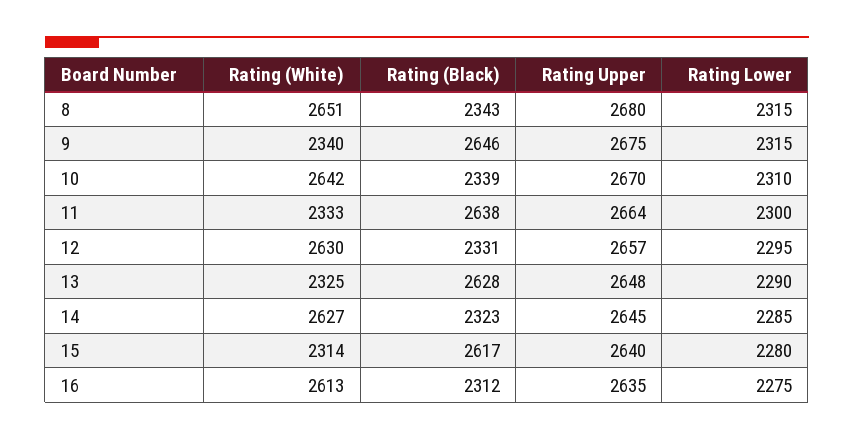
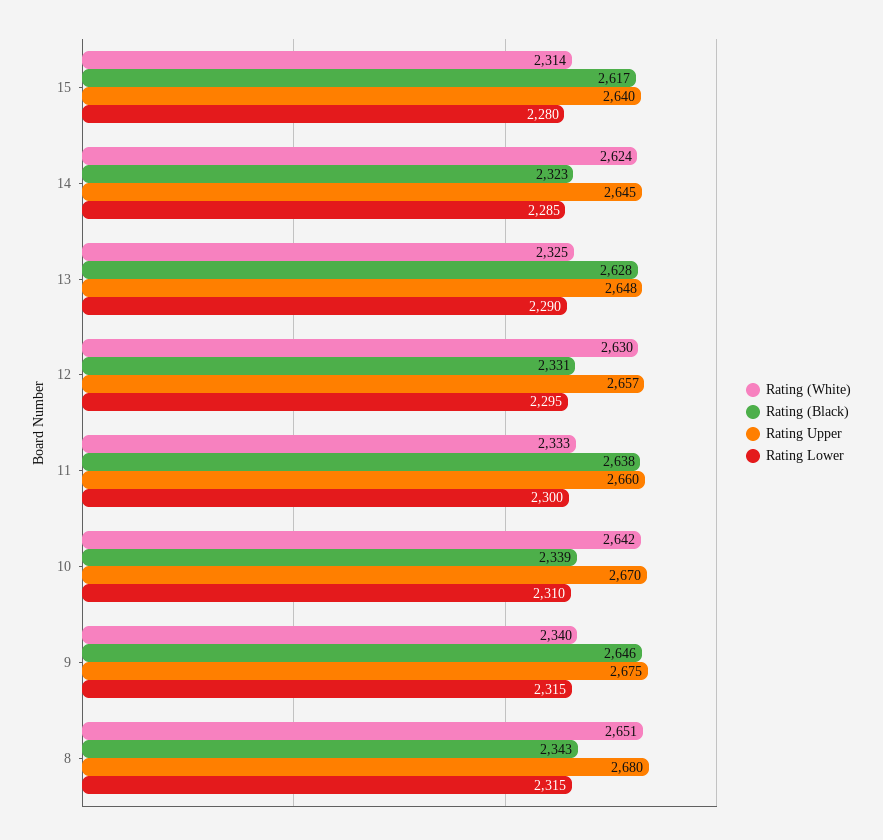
  {
    "Rating (White)": {
      "8": 2651,
      "9": 2340,
      "10": 2642,
      "11": 2333,
      "12": 2630,
      "13": 2325,
-     "14": 2627,
+     "14": 2624,
-     "15": 2314,
+     "15": 2314
-     "16": 2613
    },
    "Rating (Black)": {
      "8": 2343,
      "9": 2646,
      "10": 2339,
      "11": 2638,
      "12": 2331,
      "13": 2628,
      "14": 2323,
-     "15": 2617,
+     "15": 2617
-     "16": 2312
    },
    "Rating Upper": {
      "8": 2680,
      "9": 2675,
      "10": 2670,
-     "11": 2664,
+     "11": 2660,
      "12": 2657,
      "13": 2648,
      "14": 2645,
-     "15": 2640,
+     "15": 2640
-     "16": 2635
    },
    "Rating Lower": {
      "8": 2315,
      "9": 2315,
      "10": 2310,
      "11": 2300,
      "12": 2295,
      "13": 2290,
      "14": 2285,
-     "15": 2280,
+     "15": 2280
-     "16": 2275
    }
  }

